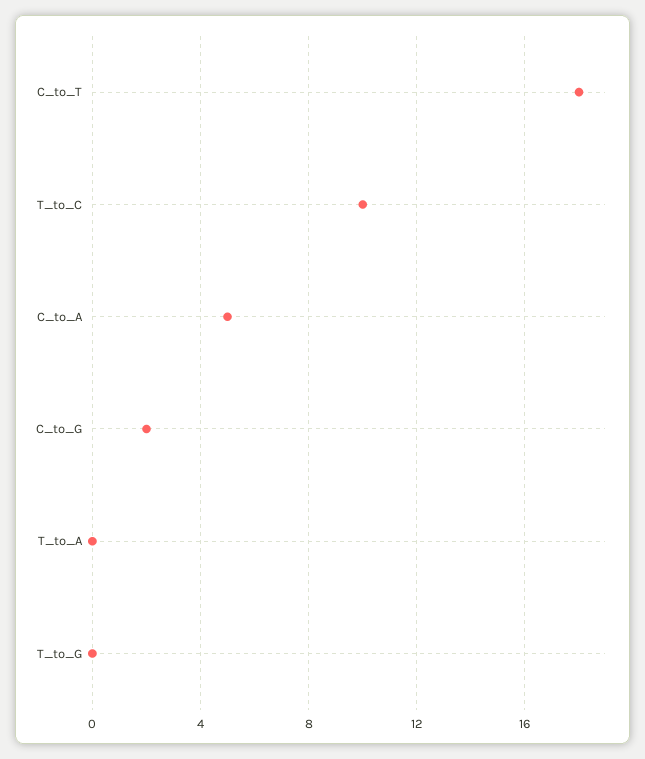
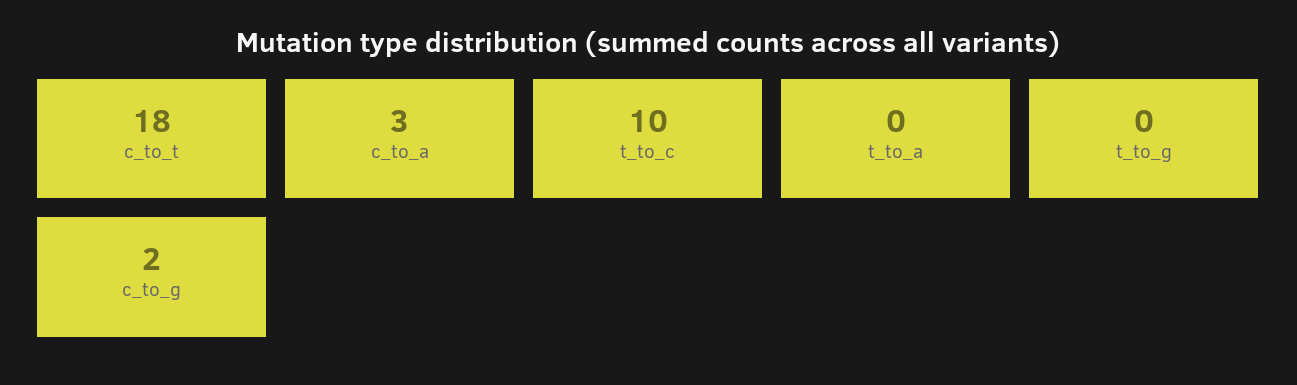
  {
    "C_to_T": 18,
    "T_to_C": 10,
-   "C_to_A": 5,
+   "C_to_A": 3,
    "C_to_G": 2,
    "T_to_A": 0,
    "T_to_G": 0
  }

